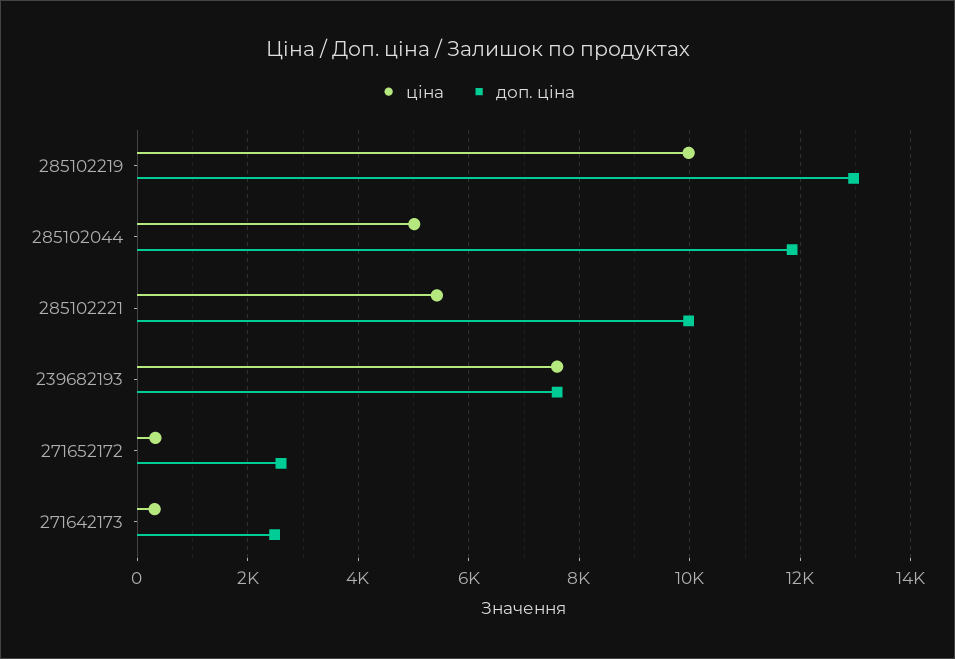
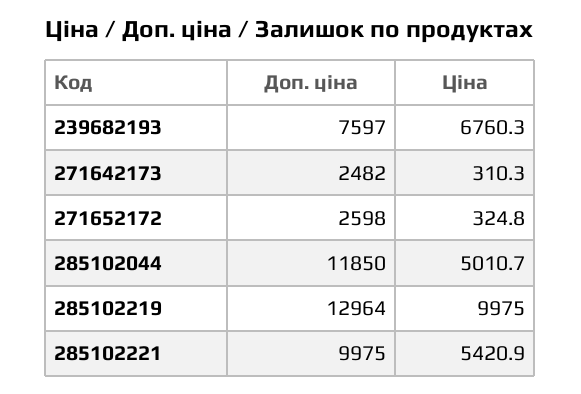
  {
    "ціна": {
      "285102219": 9975,
      "285102044": 5010.7,
      "285102221": 5420.9,
-     "239682193": 7600,
+     "239682193": 6760.3,
      "271652172": 324.8,
      "271642173": 310.3
    },
    "доп. ціна": {
      "285102219": 12964,
      "285102044": 11850,
      "285102221": 9975,
      "239682193": 7597,
      "271652172": 2598,
      "271642173": 2482
    }
  }

